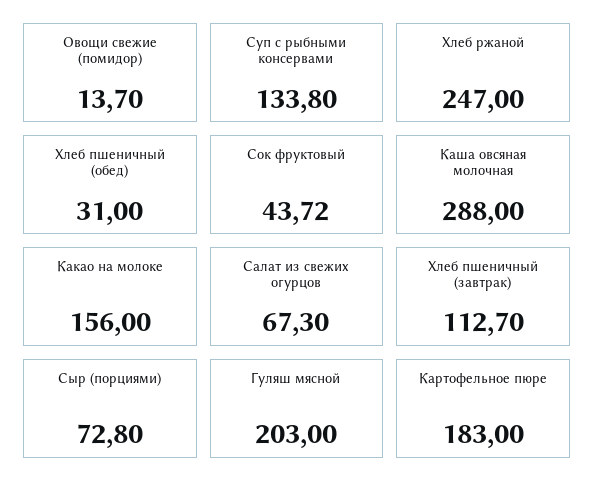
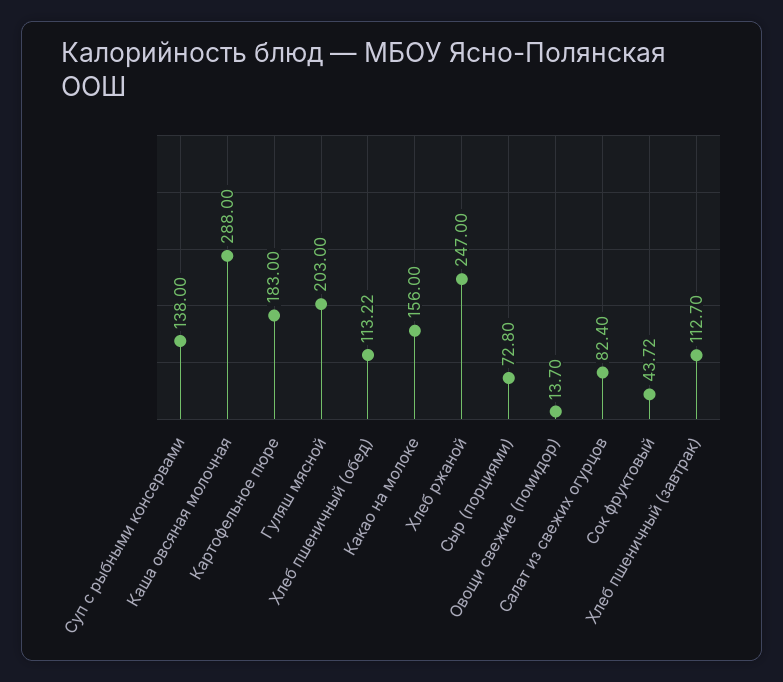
  {
    "Овощи свежие (помидор)": 13.7,
-   "Суп с рыбными консервами": 133.8,
+   "Суп с рыбными консервами": 138,
    "Хлеб ржаной": 247,
-   "Хлеб пшеничный (обед)": 31,
+   "Хлеб пшеничный (обед)": 113.22,
    "Сок фруктовый": 43.72,
    "Каша овсяная молочная": 288,
    "Какао на молоке": 156,
-   "Салат из свежих огурцов": 67.3,
+   "Салат из свежих огурцов": 82.4,
    "Хлеб пшеничный (завтрак)": 112.7,
    "Сыр (порциями)": 72.8,
    "Гуляш мясной": 203,
    "Картофельное пюре": 183
  }

